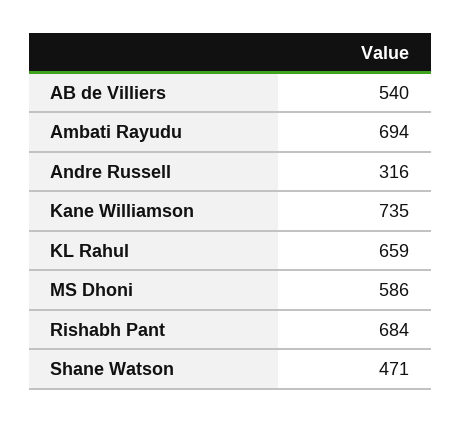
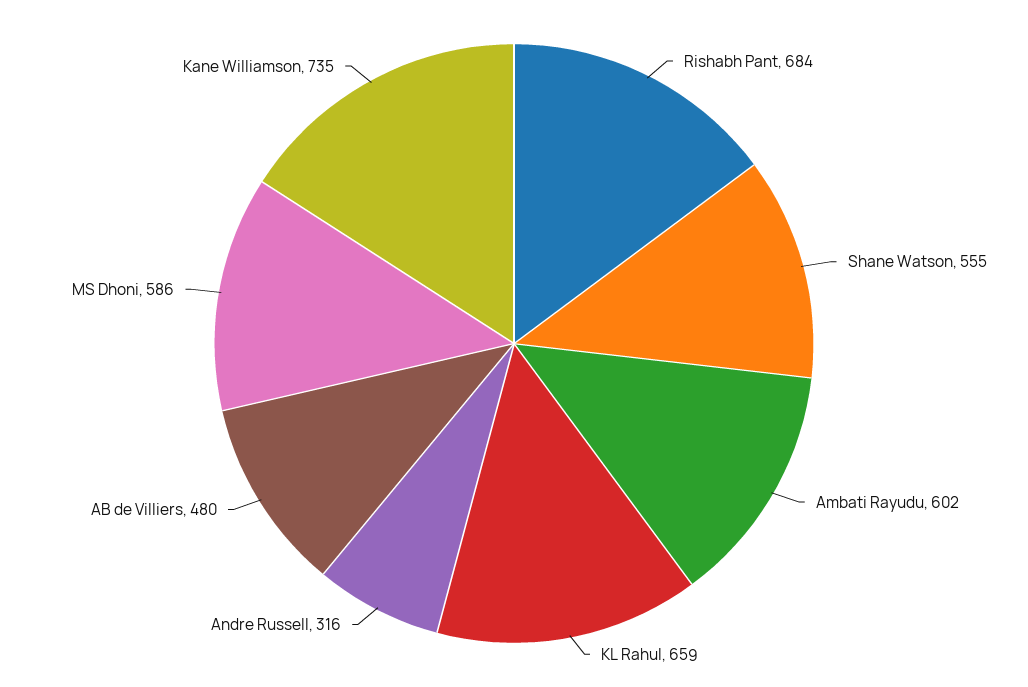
  {
-   "AB de Villiers": 540,
+   "AB de Villiers": 480,
-   "Ambati Rayudu": 694,
+   "Ambati Rayudu": 602,
    "Andre Russell": 316,
    "Kane Williamson": 735,
    "KL Rahul": 659,
    "MS Dhoni": 586,
    "Rishabh Pant": 684,
-   "Shane Watson": 471
+   "Shane Watson": 555
  }

